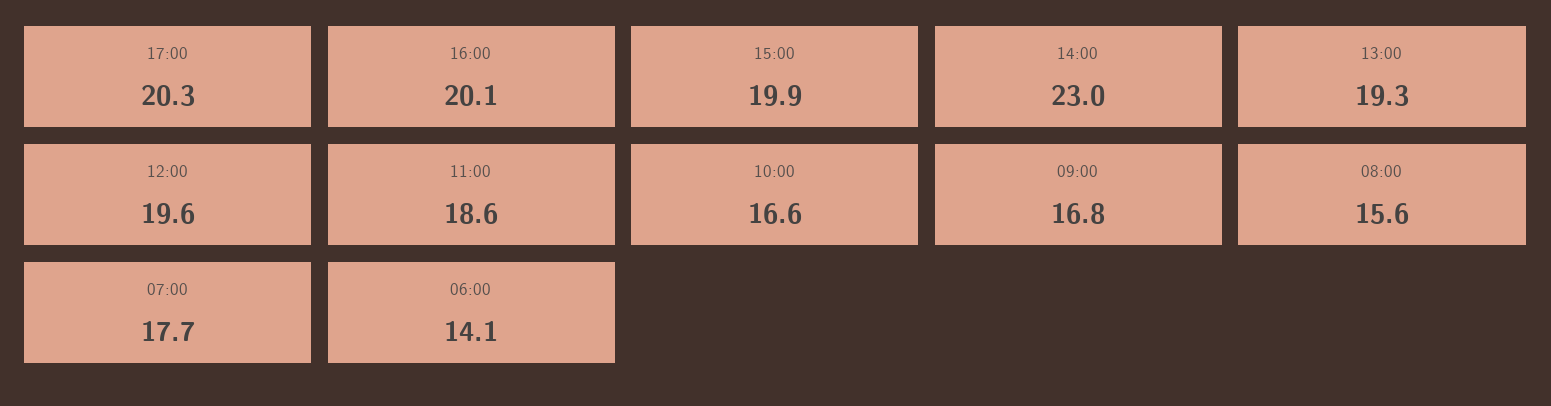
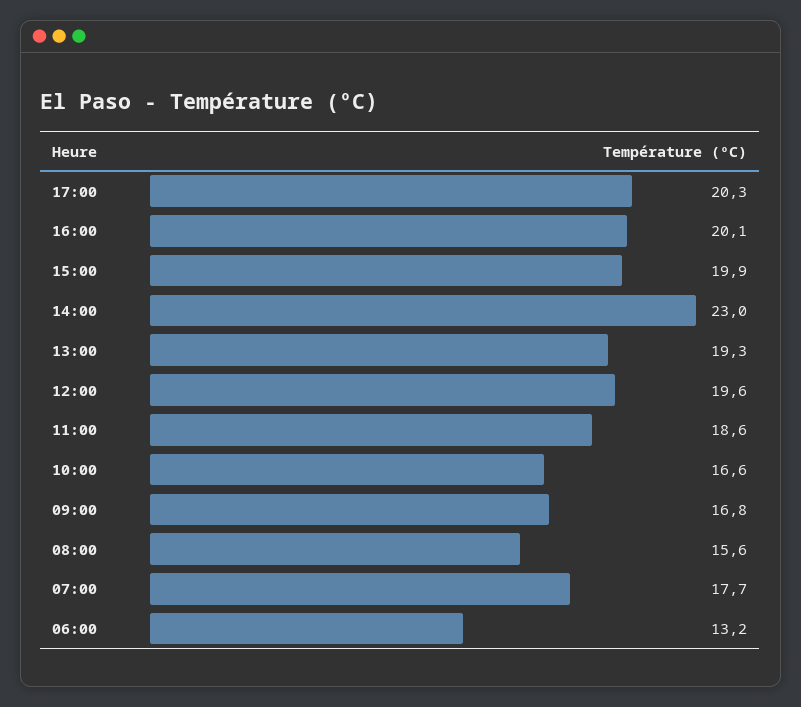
  {
    "17:00": 20.3,
    "16:00": 20.1,
    "15:00": 19.9,
    "14:00": 23,
    "13:00": 19.3,
    "12:00": 19.6,
    "11:00": 18.6,
    "10:00": 16.6,
    "09:00": 16.8,
    "08:00": 15.6,
    "07:00": 17.7,
-   "06:00": 14.1
+   "06:00": 13.2
  }

